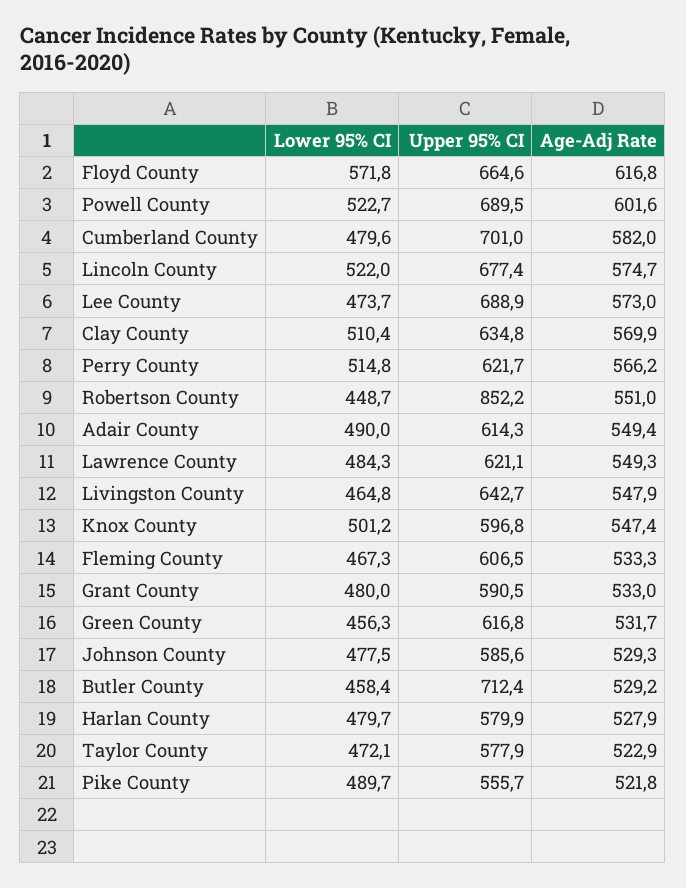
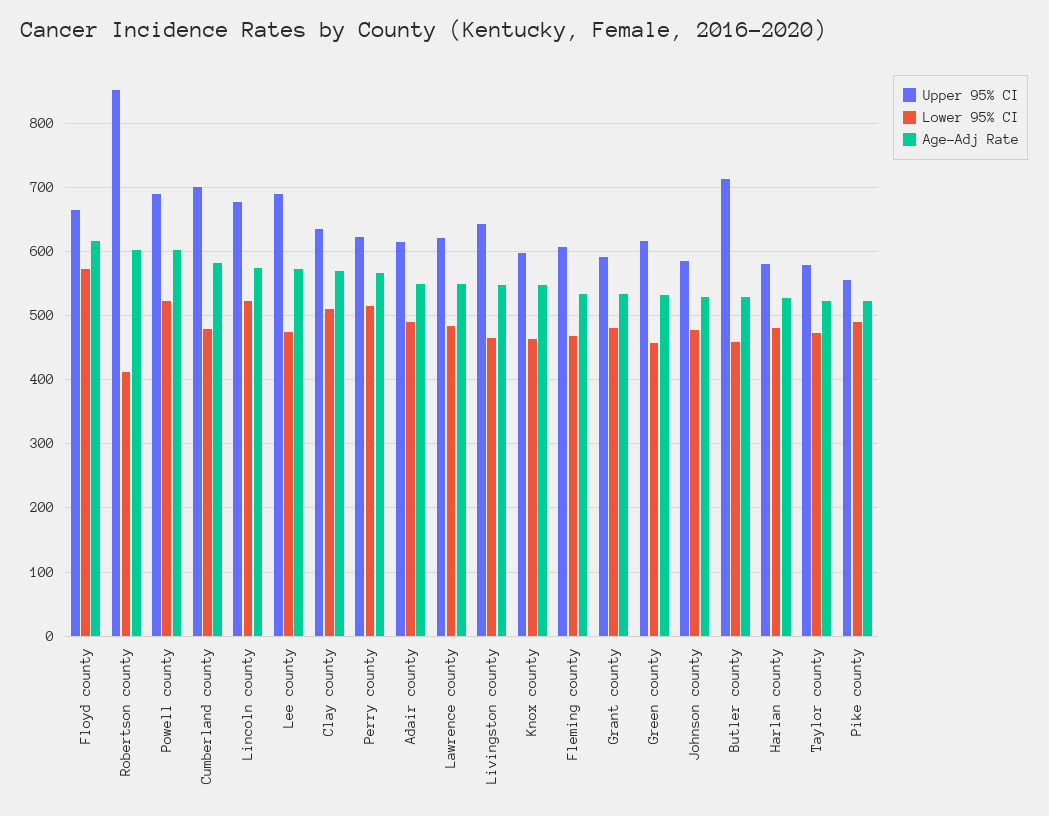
  {
    "Lower 95% CI": {
      "Floyd County": 571.8,
      "Powell County": 522.7,
      "Cumberland County": 479.6,
      "Lincoln County": 522,
      "Lee County": 473.7,
      "Clay County": 510.4,
      "Perry County": 514.8,
-     "Robertson County": 448.7,
+     "Robertson County": 410,
      "Adair County": 490,
      "Lawrence County": 484.3,
      "Livingston County": 464.8,
-     "Knox County": 501.2,
+     "Knox County": 460,
      "Fleming County": 467.3,
      "Grant County": 480,
      "Green County": 456.3,
      "Johnson County": 477.5,
      "Butler County": 458.4,
      "Harlan County": 479.7,
      "Taylor County": 472.1,
      "Pike County": 489.7
    },
    "Upper 95% CI": {
      "Floyd County": 664.6,
      "Powell County": 689.5,
      "Cumberland County": 701,
      "Lincoln County": 677.4,
      "Lee County": 688.9,
      "Clay County": 634.8,
      "Perry County": 621.7,
      "Robertson County": 852.2,
      "Adair County": 614.3,
      "Lawrence County": 621.1,
      "Livingston County": 642.7,
      "Knox County": 596.8,
      "Fleming County": 606.5,
      "Grant County": 590.5,
      "Green County": 616.8,
      "Johnson County": 585.6,
      "Butler County": 712.4,
      "Harlan County": 579.9,
      "Taylor County": 577.9,
      "Pike County": 555.7
    },
    "Age-Adj Rate": {
      "Floyd County": 616.8,
      "Powell County": 601.6,
      "Cumberland County": 582,
      "Lincoln County": 574.7,
      "Lee County": 573,
      "Clay County": 569.9,
      "Perry County": 566.2,
-     "Robertson County": 551,
+     "Robertson County": 600,
      "Adair County": 549.4,
      "Lawrence County": 549.3,
      "Livingston County": 547.9,
      "Knox County": 547.4,
      "Fleming County": 533.3,
      "Grant County": 533,
      "Green County": 531.7,
      "Johnson County": 529.3,
      "Butler County": 529.2,
      "Harlan County": 527.9,
      "Taylor County": 522.9,
      "Pike County": 521.8
    }
  }

